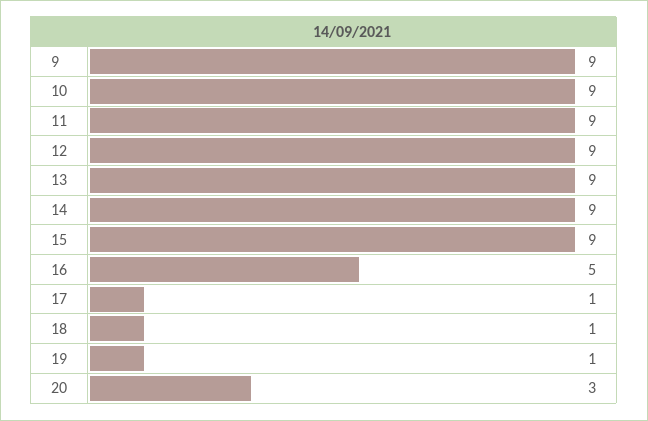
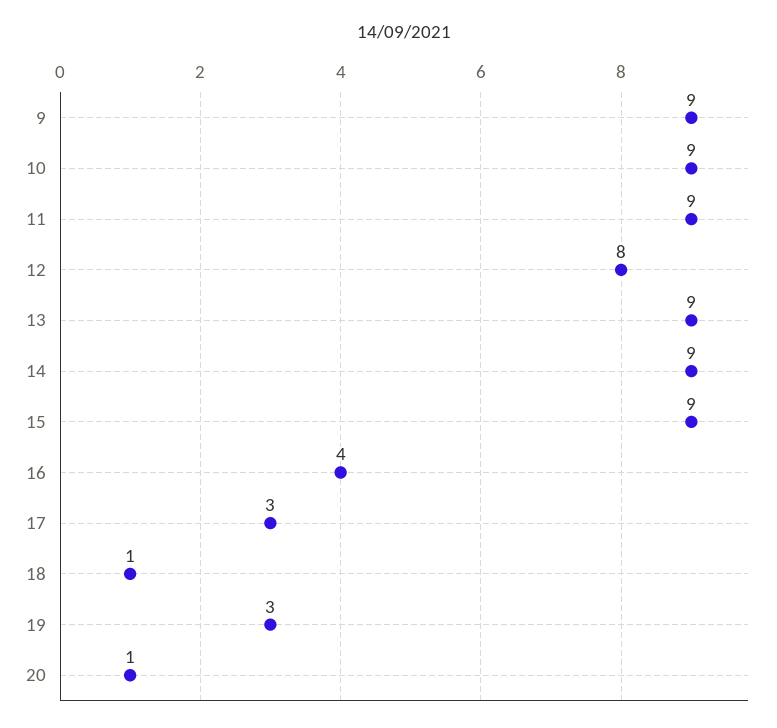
  {
    "9": 9,
    "10": 9,
    "11": 9,
-   "12": 9,
+   "12": 8,
    "13": 9,
    "14": 9,
    "15": 9,
-   "16": 5,
+   "16": 4,
-   "17": 1,
+   "17": 3,
    "18": 1,
-   "19": 1,
+   "19": 3,
-   "20": 3
+   "20": 1
  }

